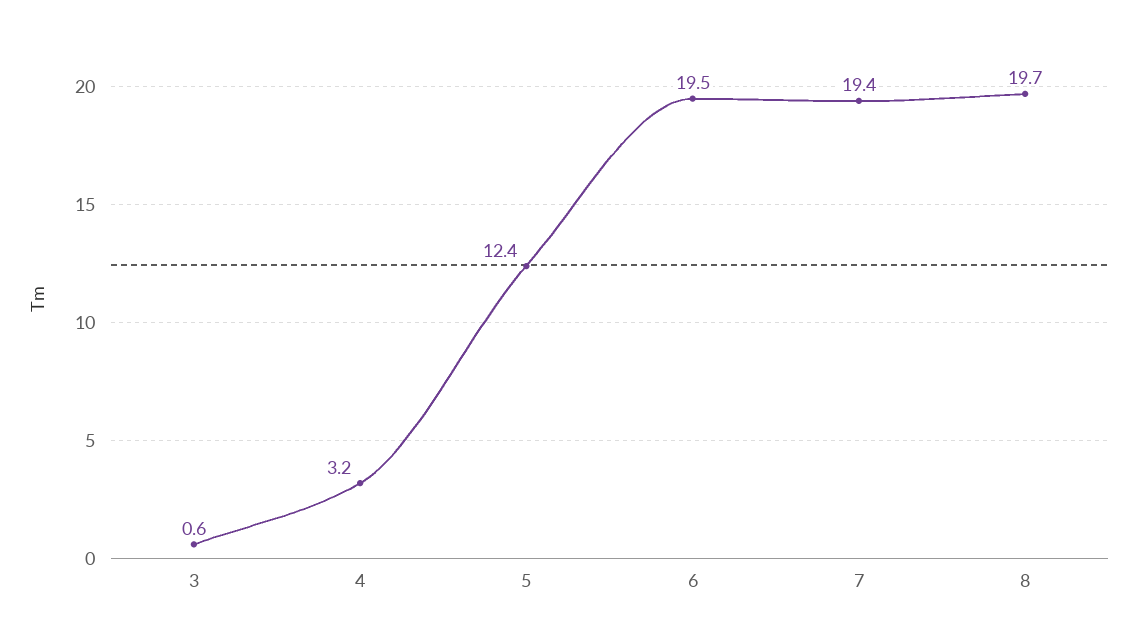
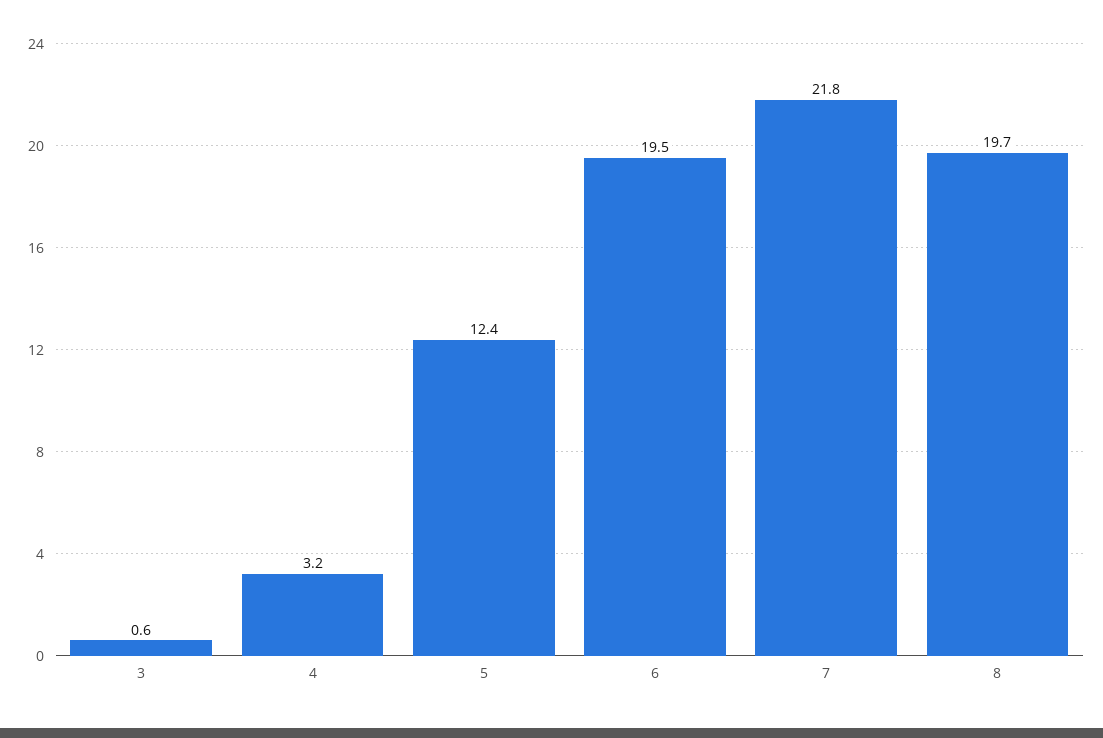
  {
    "3": 0.6,
    "4": 3.2,
    "5": 12.4,
    "6": 19.5,
-   "7": 19.4,
+   "7": 21.8,
    "8": 19.7
  }

